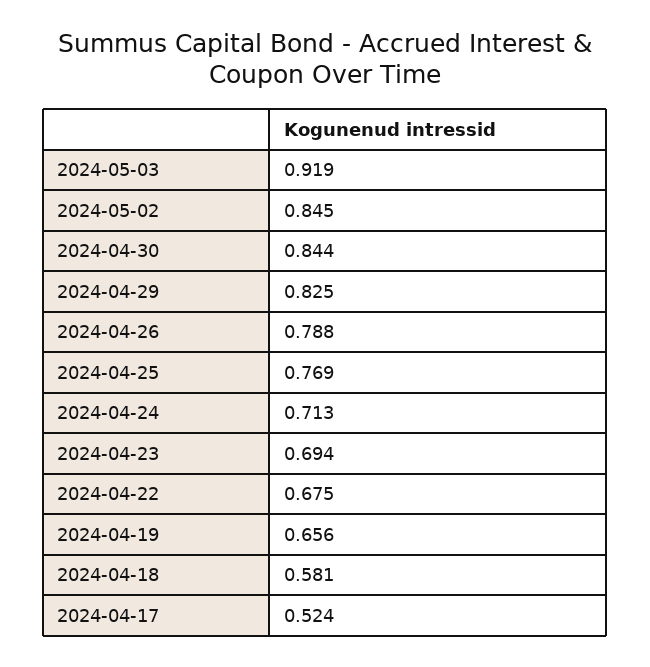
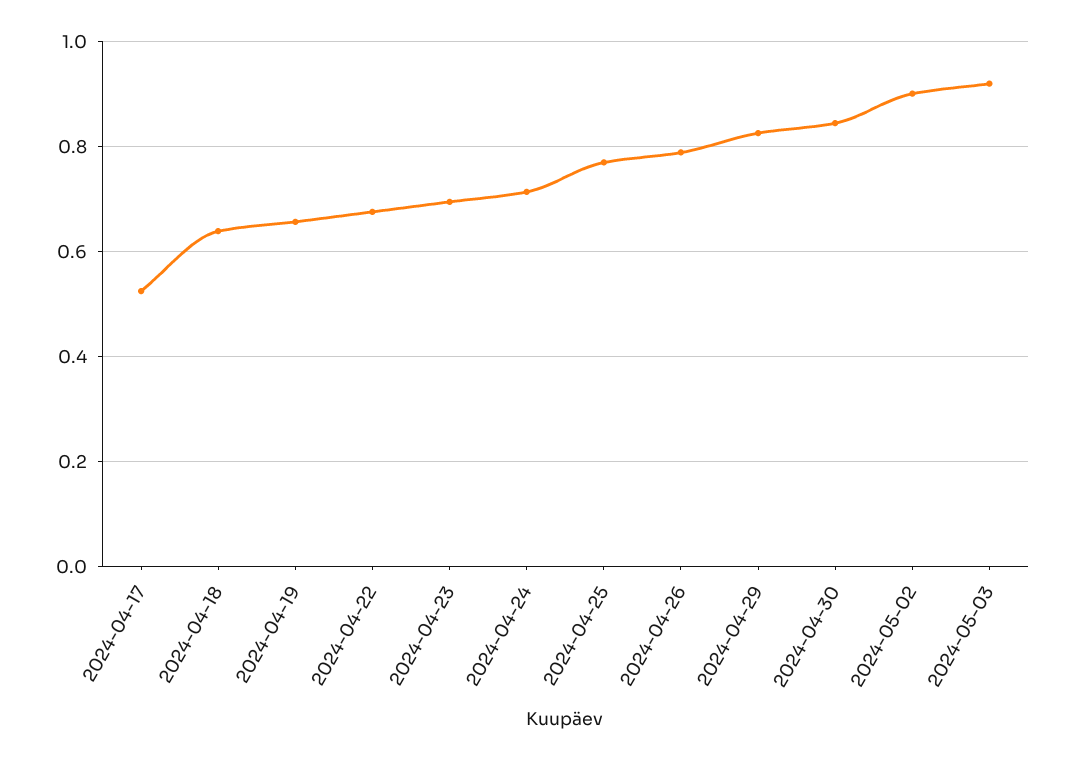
  {
    "2024-05-03": 0.919,
-   "2024-05-02": 0.845,
+   "2024-05-02": 0.9,
    "2024-04-30": 0.844,
    "2024-04-29": 0.825,
    "2024-04-26": 0.788,
    "2024-04-25": 0.769,
    "2024-04-24": 0.713,
    "2024-04-23": 0.694,
    "2024-04-22": 0.675,
    "2024-04-19": 0.656,
-   "2024-04-18": 0.581,
+   "2024-04-18": 0.64,
    "2024-04-17": 0.524
  }

